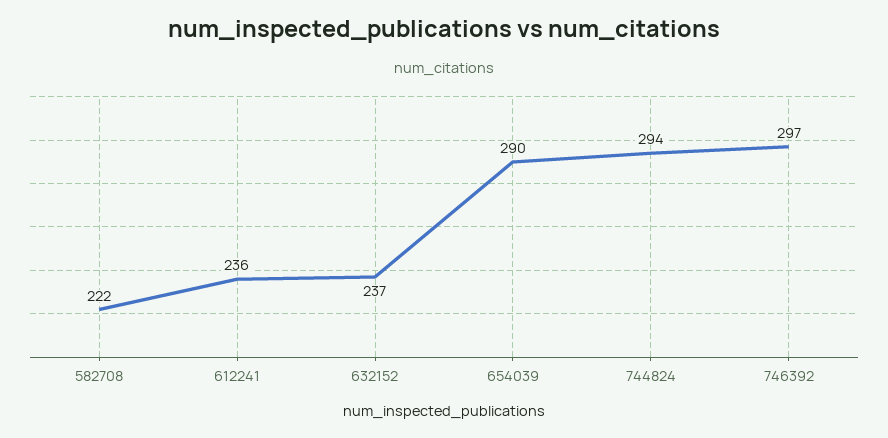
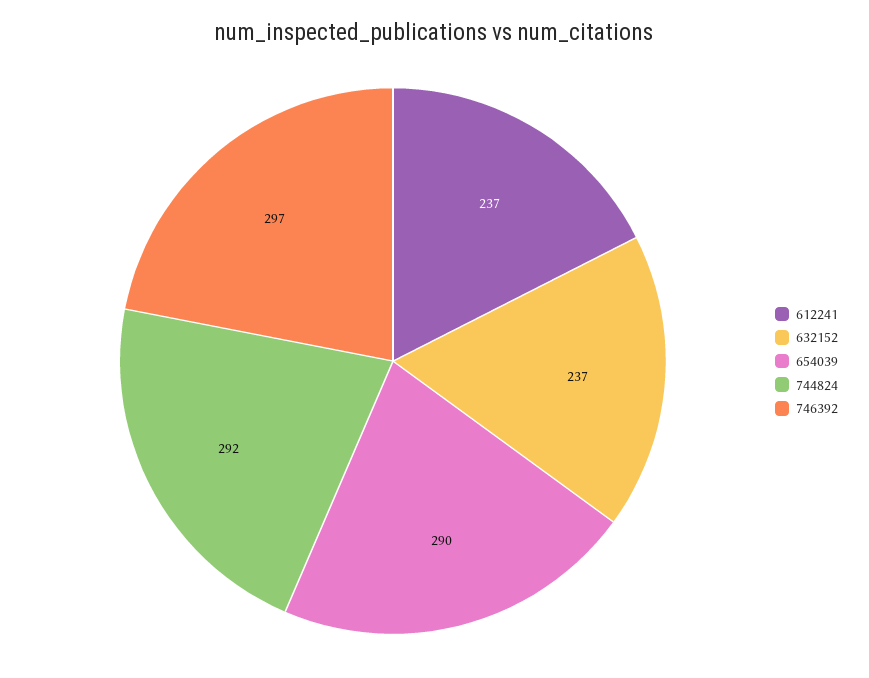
  {
-   "582708": 222,
-   "612241": 236,
+   "612241": 237,
    "632152": 237,
    "654039": 290,
-   "744824": 294,
+   "744824": 292,
    "746392": 297
  }

